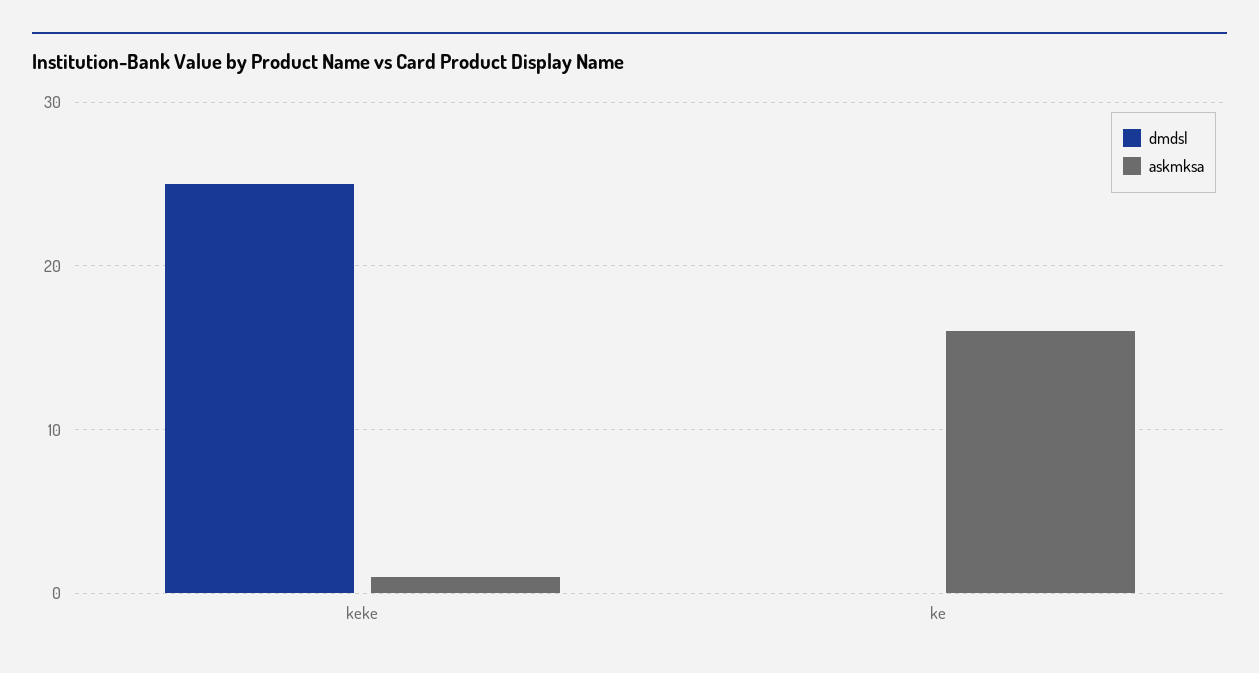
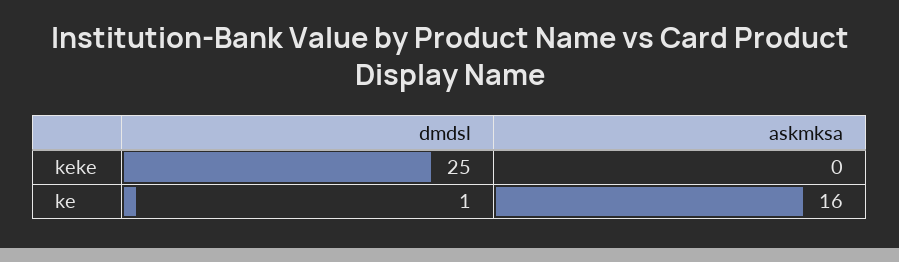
  {
    "dmdsl": {
      "keke": 25,
-     "ke": 0
+     "ke": 1
    },
    "askmksa": {
-     "keke": 1,
+     "keke": 0,
      "ke": 16
    }
  }

